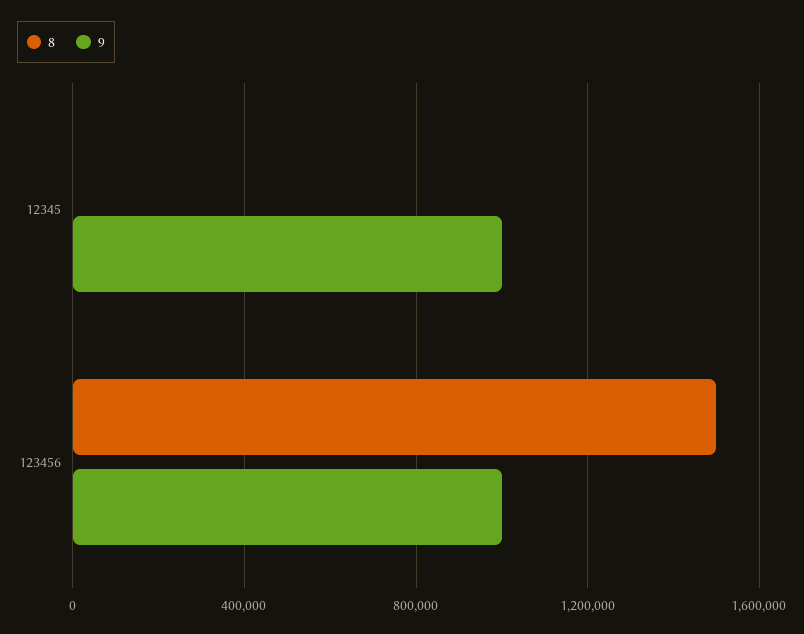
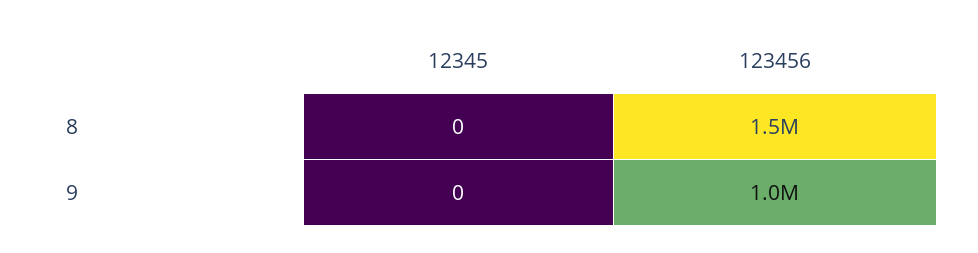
  {
    "8": {
      "12345": 0,
      "123456": 1500000
    },
    "9": {
-     "12345": 1000000,
+     "12345": 0,
      "123456": 1000000
    }
  }

